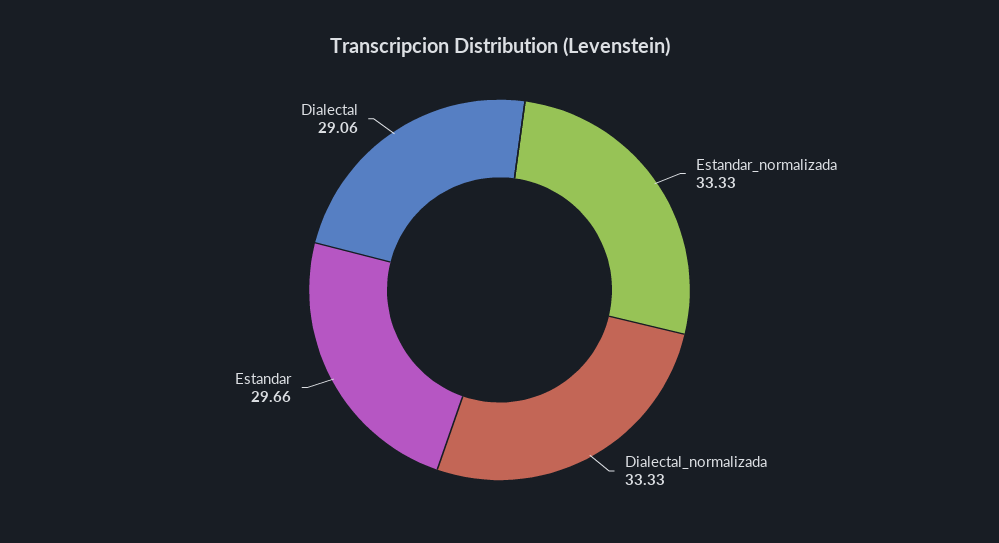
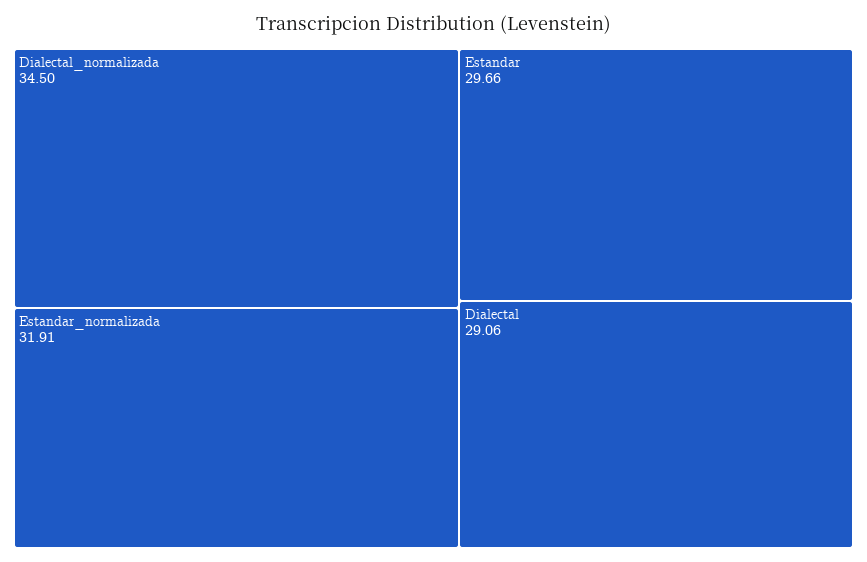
  {
-   "Estandar_normalizada": 33.33,
+   "Estandar_normalizada": 31.91,
-   "Dialectal_normalizada": 33.33,
+   "Dialectal_normalizada": 34.5,
    "Estandar": 29.66,
    "Dialectal": 29.06
  }

